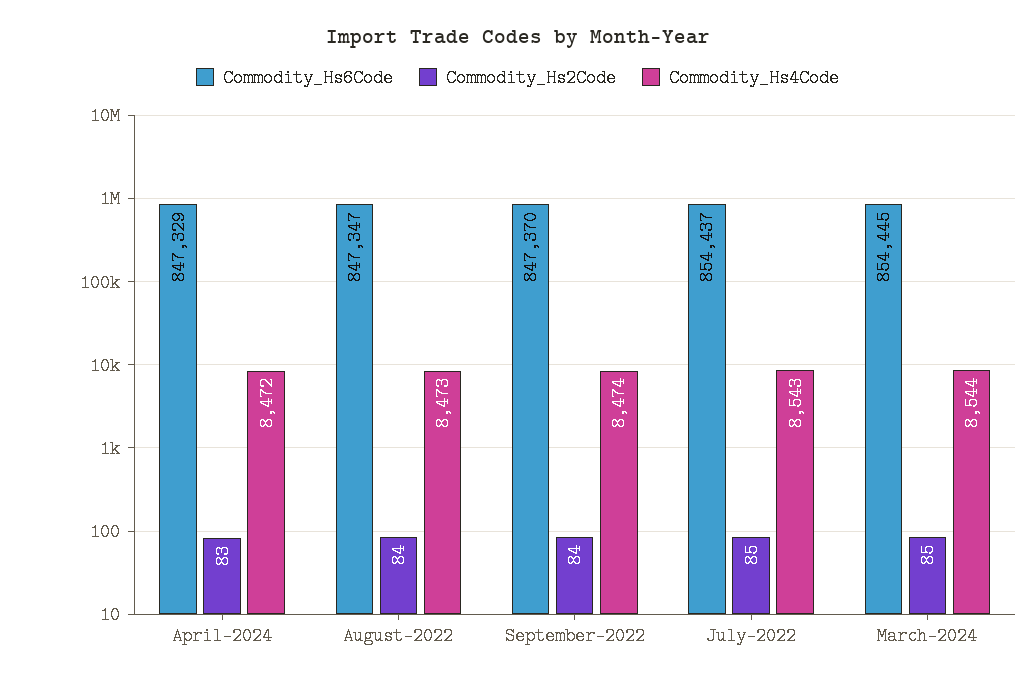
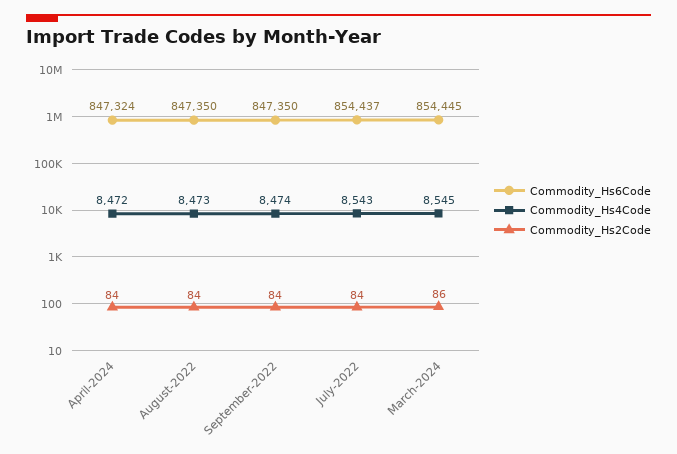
  {
    "Commodity_Hs6Code": {
-     "April-2024": 847329,
+     "April-2024": 847324,
-     "August-2022": 847347,
+     "August-2022": 847350,
-     "September-2022": 847370,
+     "September-2022": 847350,
      "July-2022": 854437,
      "March-2024": 854445
    },
    "Commodity_Hs2Code": {
-     "April-2024": 83,
+     "April-2024": 84,
      "August-2022": 84,
      "September-2022": 84,
-     "July-2022": 85,
+     "July-2022": 84,
-     "March-2024": 85
+     "March-2024": 86
    },
    "Commodity_Hs4Code": {
      "April-2024": 8472,
      "August-2022": 8473,
      "September-2022": 8474,
      "July-2022": 8543,
-     "March-2024": 8544
+     "March-2024": 8545
    }
  }

